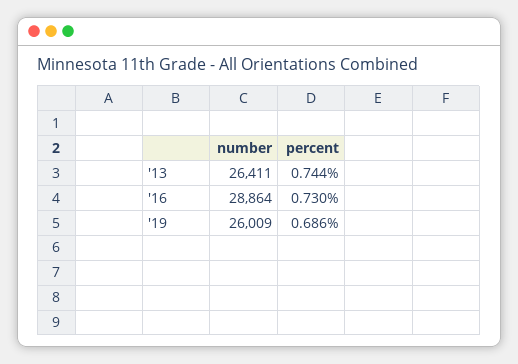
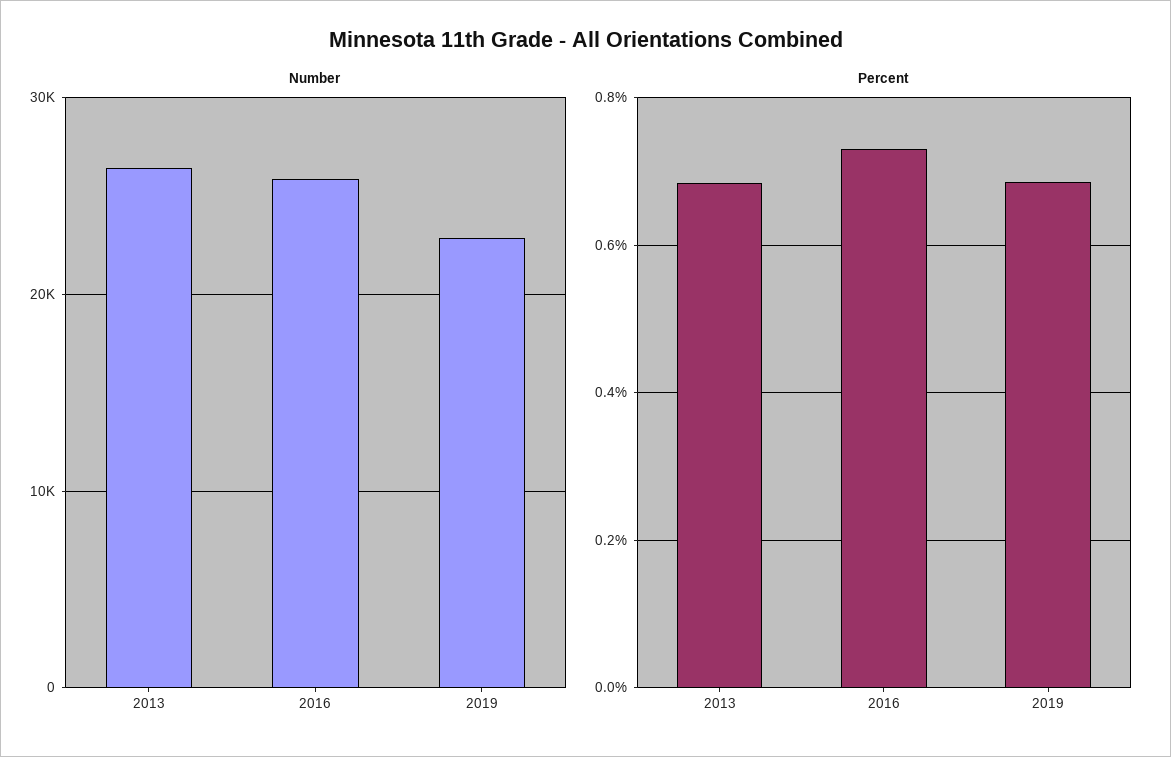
  {
    "number": {
      "'13": 26411,
-     "'16": 28864,
+     "'16": 26000,
-     "'19": 26009
+     "'19": 23000
    },
    "percent": {
-     "'13": 0.744,
+     "'13": 0.68,
      "'16": 0.73,
      "'19": 0.686
    }
  }

